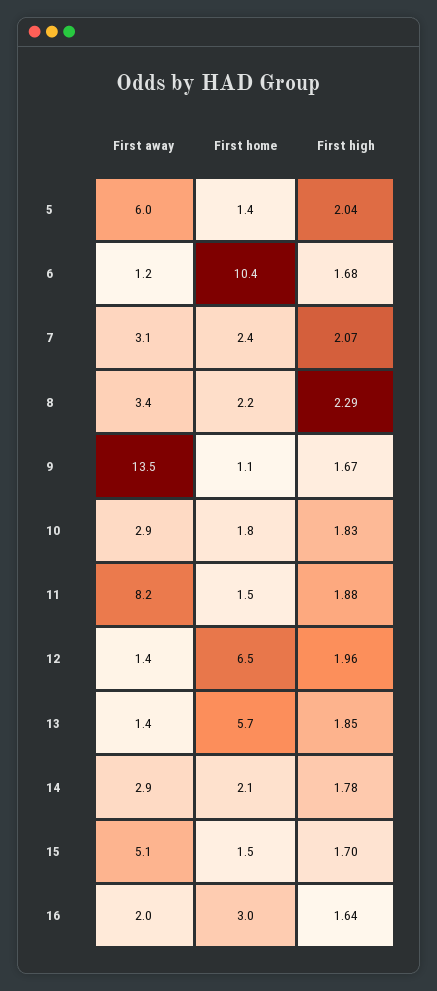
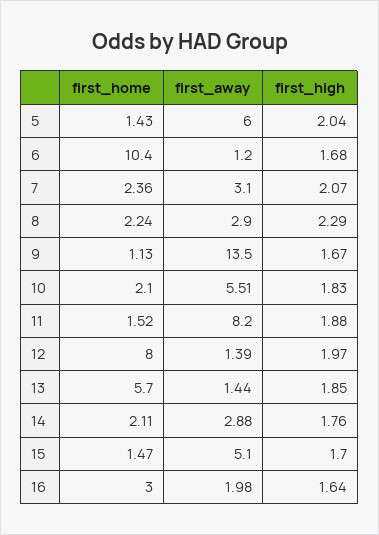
  {
    "First away": {
      "5": 6,
      "6": 1.2,
      "7": 3.1,
-     "8": 3.4,
+     "8": 2.9,
      "9": 13.5,
-     "10": 2.9,
+     "10": 5.51,
      "11": 8.2,
      "12": 1.39,
      "13": 1.44,
      "14": 2.88,
      "15": 5.1,
      "16": 1.98
    },
    "First home": {
      "5": 1.43,
      "6": 10.4,
      "7": 2.36,
      "8": 2.24,
      "9": 1.13,
-     "10": 1.8,
+     "10": 2.1,
      "11": 1.52,
-     "12": 6.5,
+     "12": 8,
      "13": 5.7,
      "14": 2.11,
      "15": 1.47,
      "16": 3
    },
    "First high": {
      "5": 2.04,
      "6": 1.68,
      "7": 2.07,
      "8": 2.29,
      "9": 1.67,
      "10": 1.83,
      "11": 1.88,
-     "12": 1.96,
+     "12": 1.97,
      "13": 1.85,
-     "14": 1.78,
+     "14": 1.76,
      "15": 1.7,
      "16": 1.64
    }
  }

